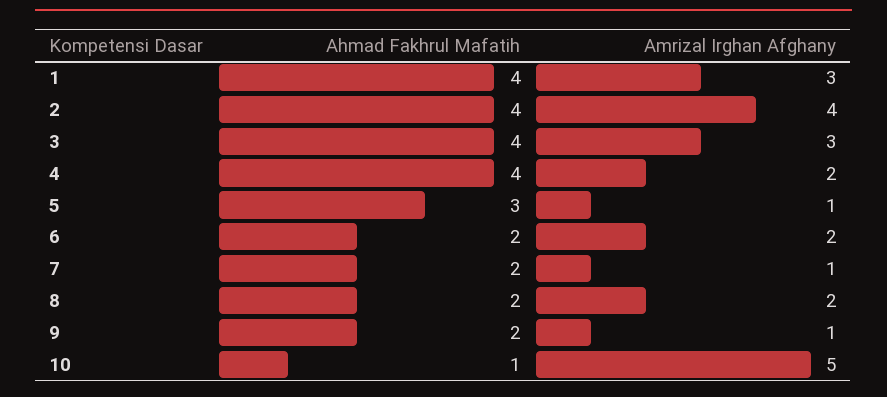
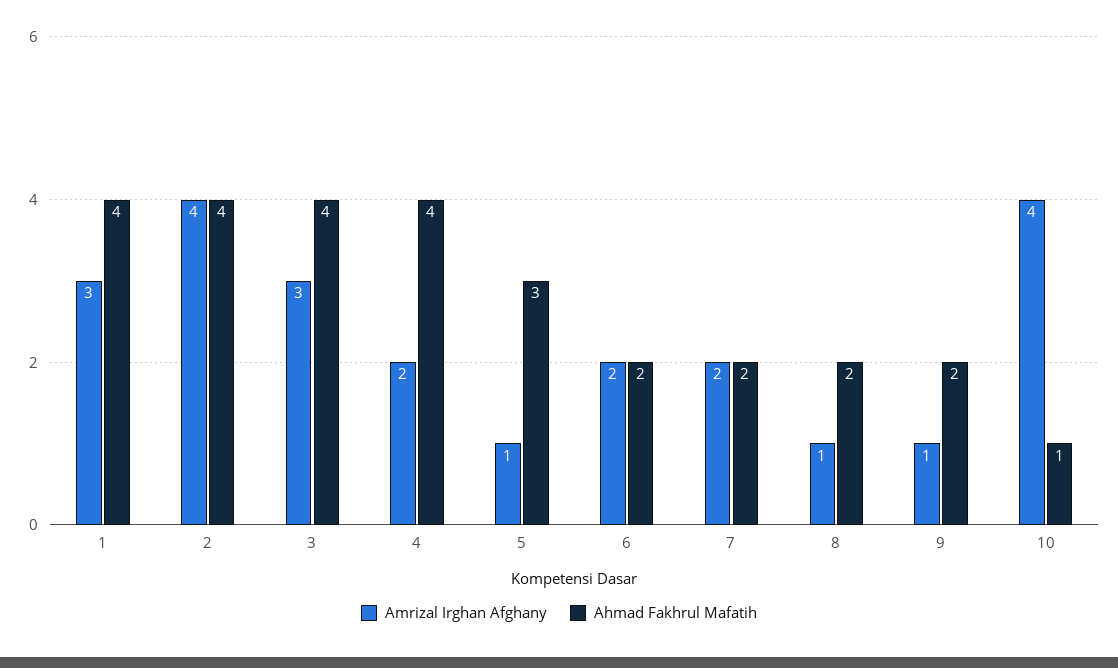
  {
    "Ahmad Fakhrul Mafatih": {
      "1": 4,
      "2": 4,
      "3": 4,
      "4": 4,
      "5": 3,
      "6": 2,
      "7": 2,
      "8": 2,
      "9": 2,
      "10": 1
    },
    "Amrizal Irghan Afghany": {
      "1": 3,
      "2": 4,
      "3": 3,
      "4": 2,
      "5": 1,
      "6": 2,
-     "7": 1,
+     "7": 2,
-     "8": 2,
+     "8": 1,
      "9": 1,
-     "10": 5
+     "10": 4
    }
  }

